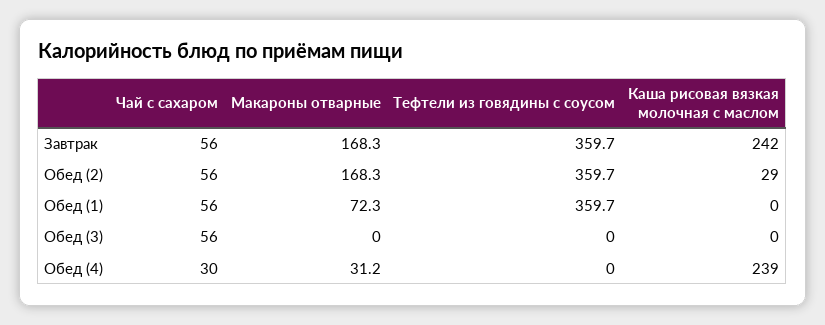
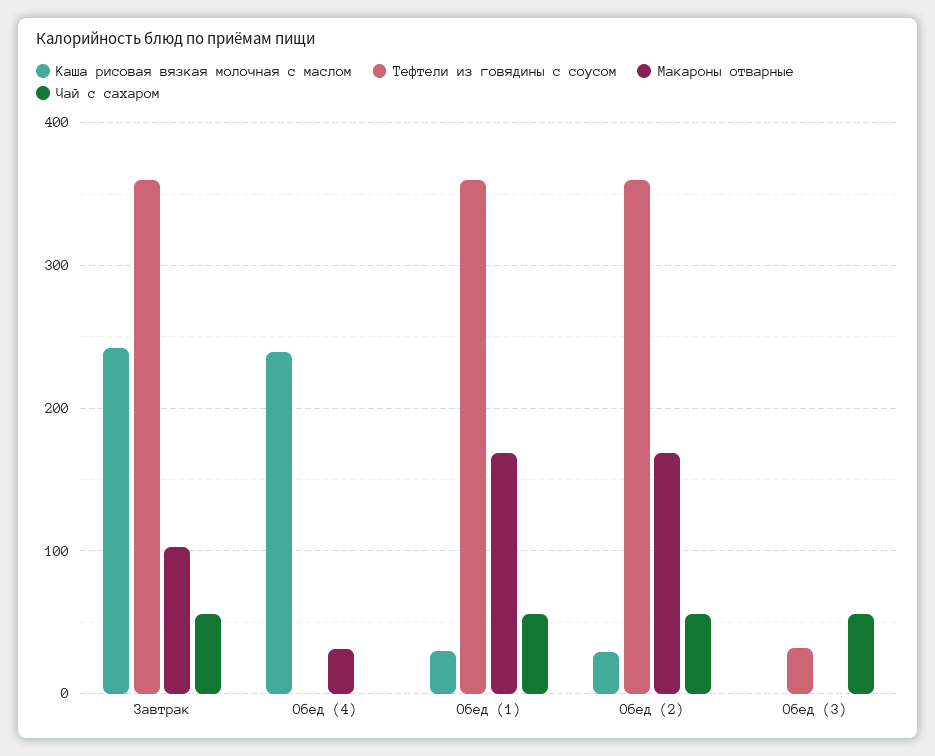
  {
    "Чай с сахаром": {
      "Завтрак": 56,
      "Обед (2)": 56,
      "Обед (1)": 56,
      "Обед (3)": 56,
-     "Обед (4)": 30
+     "Обед (4)": 0
    },
    "Макароны отварные": {
-     "Завтрак": 168.3,
+     "Завтрак": 100,
      "Обед (2)": 168.3,
-     "Обед (1)": 72.3,
+     "Обед (1)": 170,
      "Обед (3)": 0,
      "Обед (4)": 31.2
    },
    "Тефтели из говядины с соусом": {
      "Завтрак": 359.7,
      "Обед (2)": 359.7,
      "Обед (1)": 359.7,
-     "Обед (3)": 0,
+     "Обед (3)": 30,
      "Обед (4)": 0
    },
    "Каша рисовая вязкая молочная с маслом": {
      "Завтрак": 242,
      "Обед (2)": 29,
-     "Обед (1)": 0,
+     "Обед (1)": 30,
      "Обед (3)": 0,
      "Обед (4)": 239
    }
  }

